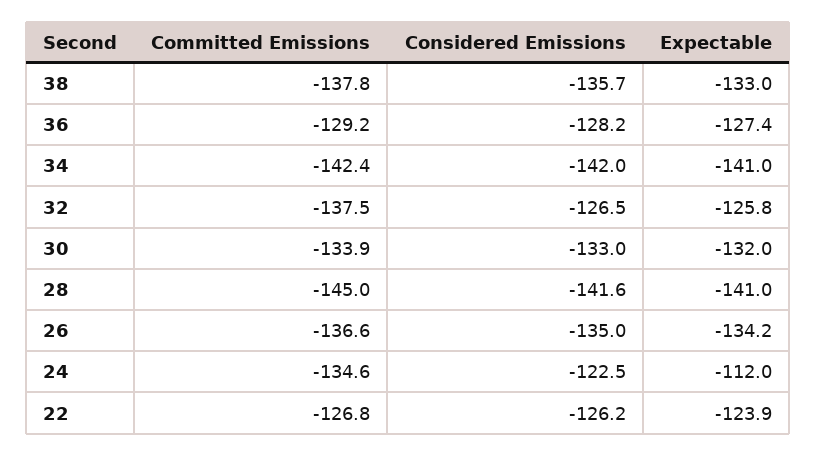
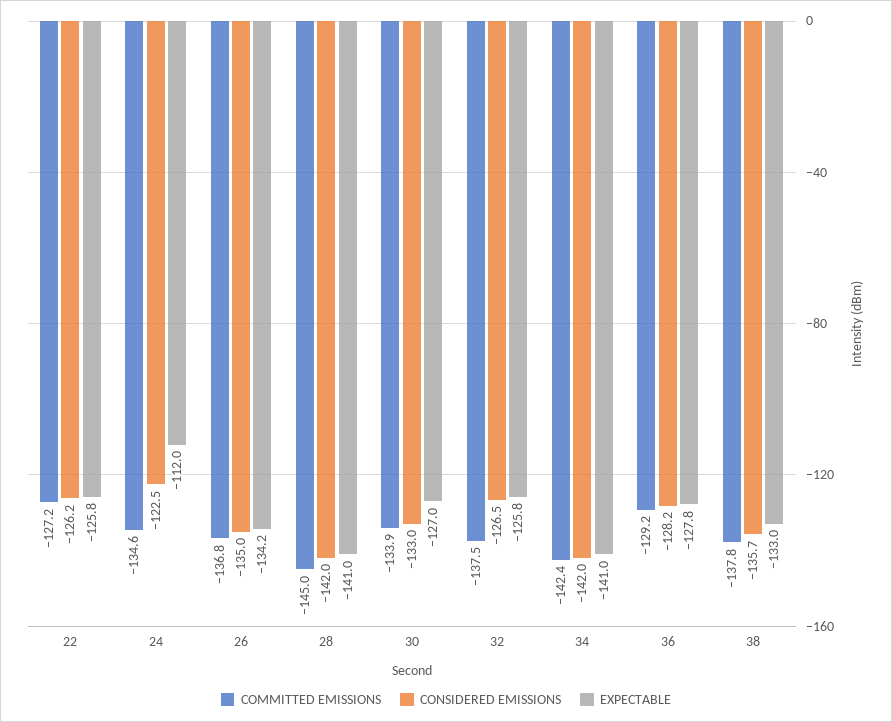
  {
    "Committed Emissions": {
      "38": -137.8,
      "36": -129.2,
      "34": -142.4,
      "32": -137.5,
      "30": -133.9,
      "28": -145,
-     "26": -136.6,
+     "26": -136.8,
      "24": -134.6,
-     "22": -126.8
+     "22": -127.2
    },
    "Considered Emissions": {
      "38": -135.7,
      "36": -128.2,
      "34": -142,
      "32": -126.5,
      "30": -133,
-     "28": -141.6,
+     "28": -142,
      "26": -135,
      "24": -122.5,
      "22": -126.2
    },
    "Expectable": {
      "38": -133,
-     "36": -127.4,
+     "36": -127.8,
      "34": -141,
      "32": -125.8,
-     "30": -132,
+     "30": -127,
      "28": -141,
      "26": -134.2,
      "24": -112,
-     "22": -123.9
+     "22": -125.8
    }
  }

